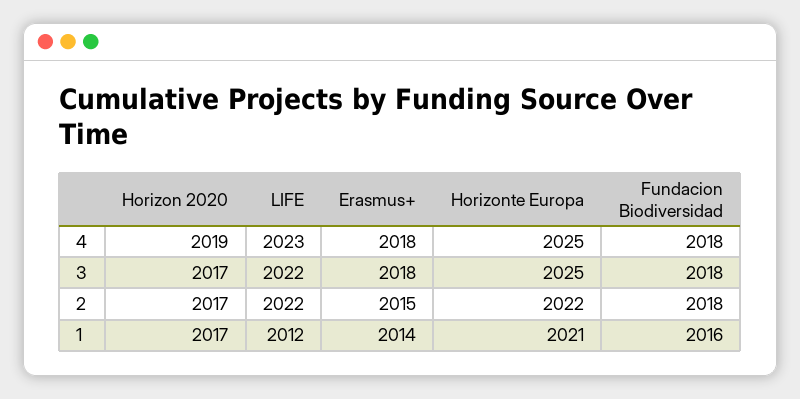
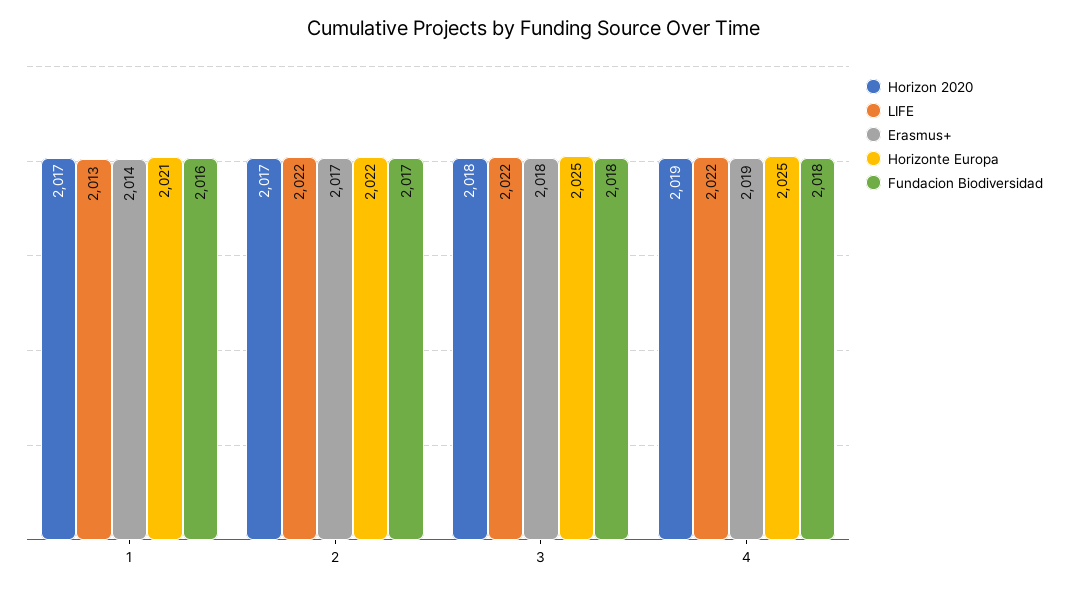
  {
    "Horizon 2020": {
      "4": 2019,
-     "3": 2017,
+     "3": 2018,
      "2": 2017,
      "1": 2017
    },
    "LIFE": {
-     "4": 2023,
+     "4": 2022,
      "3": 2022,
      "2": 2022,
-     "1": 2012
+     "1": 2013
    },
    "Erasmus+": {
-     "4": 2018,
+     "4": 2019,
      "3": 2018,
-     "2": 2015,
+     "2": 2017,
      "1": 2014
    },
    "Horizonte Europa": {
      "4": 2025,
      "3": 2025,
      "2": 2022,
      "1": 2021
    },
    "Fundacion Biodiversidad": {
      "4": 2018,
      "3": 2018,
-     "2": 2018,
+     "2": 2017,
      "1": 2016
    }
  }

